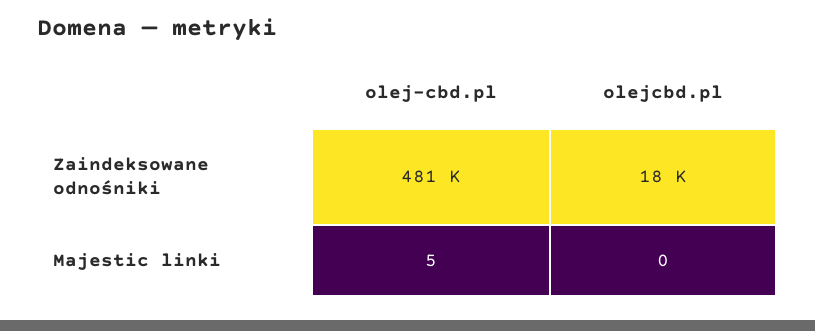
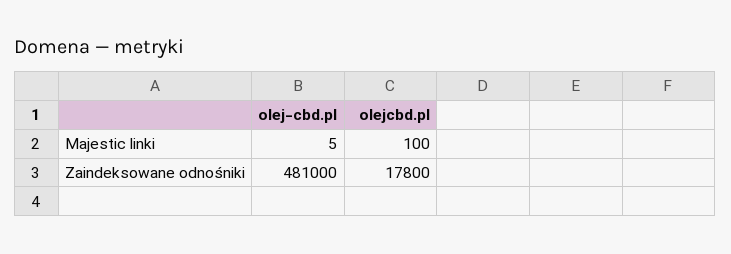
  {
    "olej-cbd.pl": {
      "Zaindeksowane odnośniki": 481000,
      "Majestic linki": 5
    },
    "olejcbd.pl": {
      "Zaindeksowane odnośniki": 17800,
-     "Majestic linki": 0
+     "Majestic linki": 100
    }
  }

